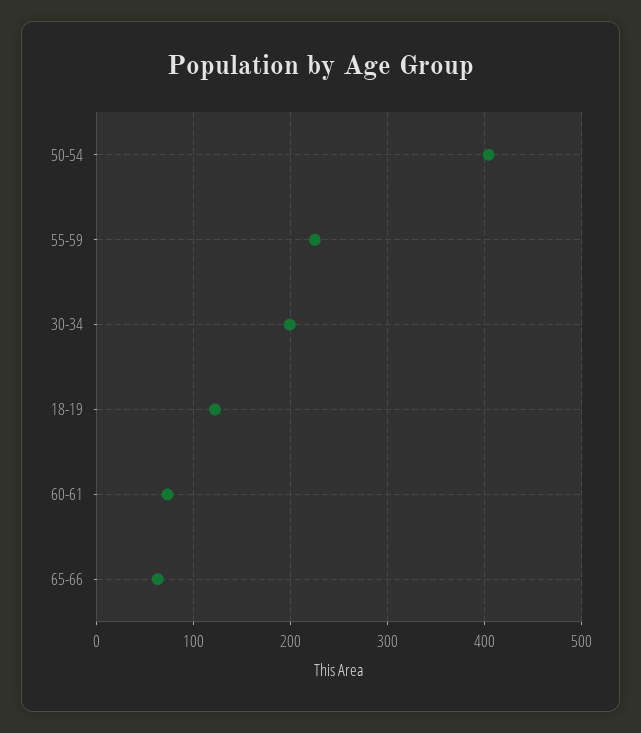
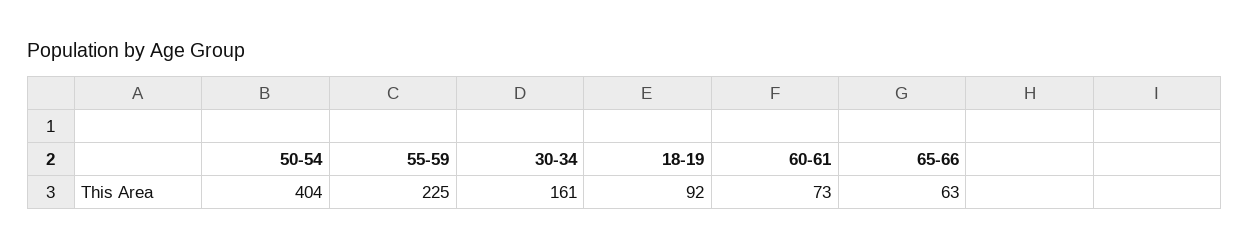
  {
    "50-54": 404,
    "55-59": 225,
-   "30-34": 200,
+   "30-34": 161,
-   "18-19": 120,
+   "18-19": 92,
    "60-61": 73,
    "65-66": 63
  }

